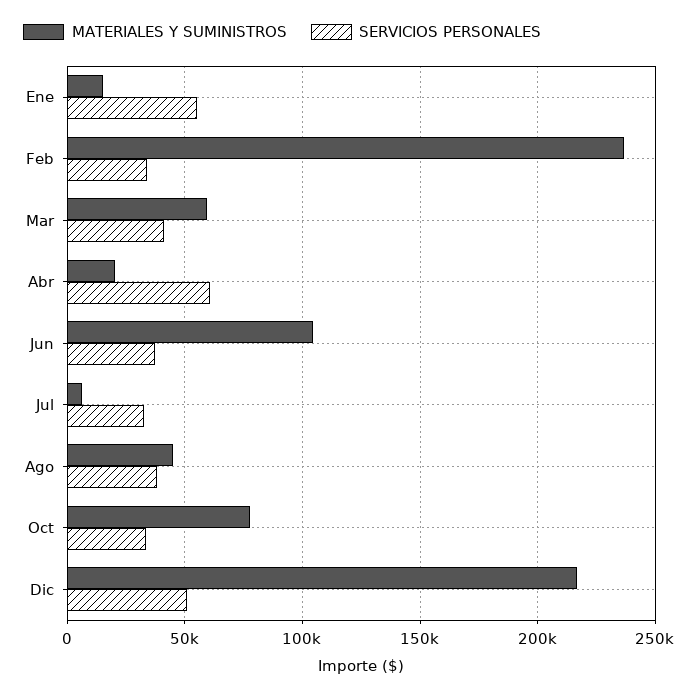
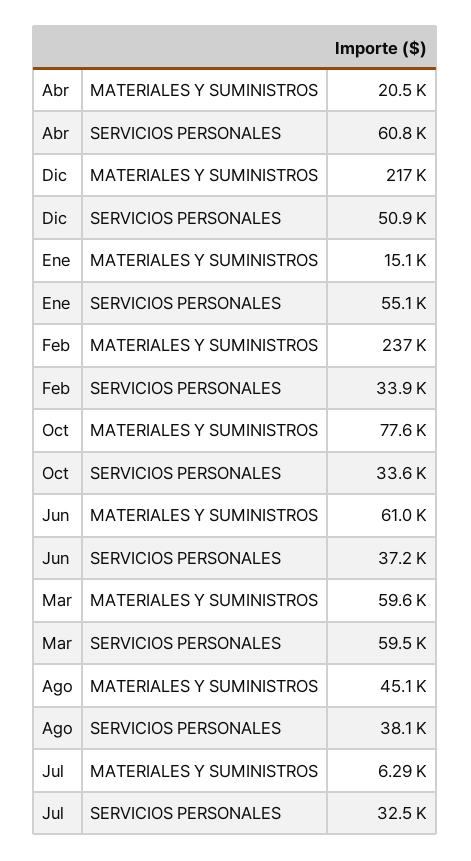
  {
    "MATERIALES Y SUMINISTROS": {
      "Ene": 15100,
      "Feb": 237000,
      "Mar": 59600,
      "Abr": 20500,
-     "Jun": 105000,
+     "Jun": 61000,
      "Jul": 6290,
      "Ago": 45100,
      "Oct": 77600,
      "Dic": 217000
    },
    "SERVICIOS PERSONALES": {
      "Ene": 55100,
      "Feb": 33900,
-     "Mar": 40000,
+     "Mar": 59500,
      "Abr": 60800,
      "Jun": 37200,
      "Jul": 32500,
      "Ago": 38100,
      "Oct": 33600,
      "Dic": 50900
    }
  }

